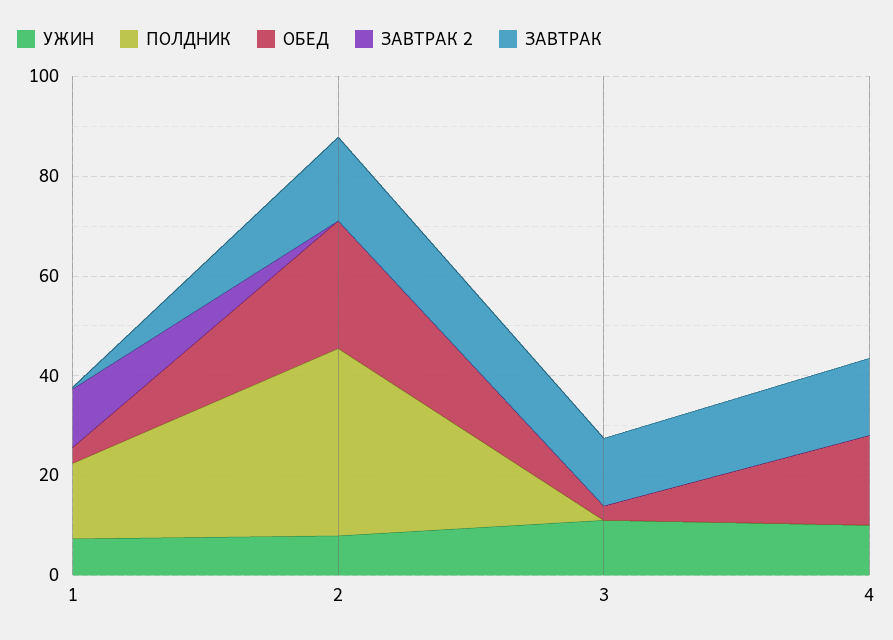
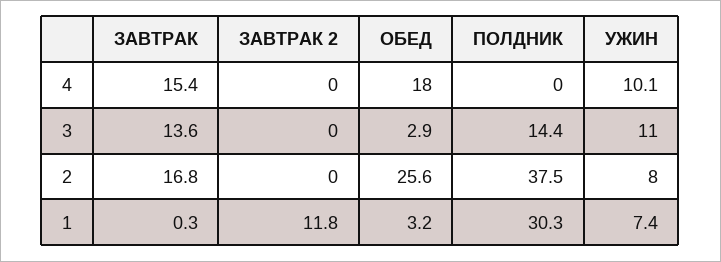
  {
    "УЖИН": {
      "1": 7.4,
      "2": 8,
      "3": 11,
      "4": 10.1
    },
    "ПОЛДНИК": {
-     "1": 15,
+     "1": 30.3,
      "2": 37.5,
-     "3": 0,
+     "3": 14.4,
      "4": 0
    },
    "ОБЕД": {
      "1": 3.2,
      "2": 25.6,
      "3": 2.9,
      "4": 18
    },
    "ЗАВТРАК 2": {
      "1": 11.8,
      "2": 0,
      "3": 0,
      "4": 0
    },
    "ЗАВТРАК": {
      "1": 0.3,
      "2": 16.8,
      "3": 13.6,
      "4": 15.4
    }
  }

